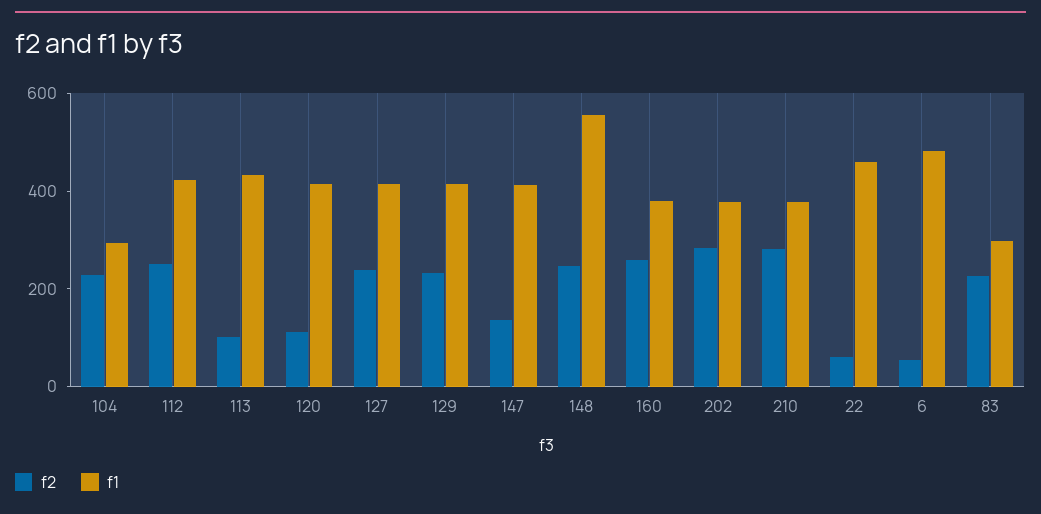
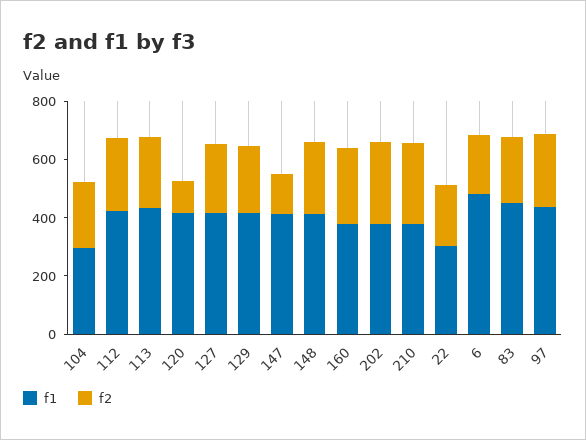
  {
    "f2": {
      "104": 250,
      "112": 250,
-     "113": 100,
+     "113": 250,
      "120": 100,
      "127": 250,
      "129": 250,
      "147": 150,
      "148": 250,
      "160": 250,
      "202": 300,
      "210": 300,
-     "22": 50,
+     "22": 200,
-     "6": 50,
+     "6": 200,
-     "83": 250
+     "83": 250,
+     "97": 250
    },
    "f1": {
      "104": 300,
      "112": 400,
      "113": 450,
      "120": 400,
      "127": 400,
      "129": 400,
      "147": 400,
-     "148": 550,
+     "148": 400,
      "160": 400,
      "202": 400,
      "210": 400,
-     "22": 450,
+     "22": 300,
      "6": 500,
-     "83": 300
+     "83": 450,
+     "97": 450
    }
  }

